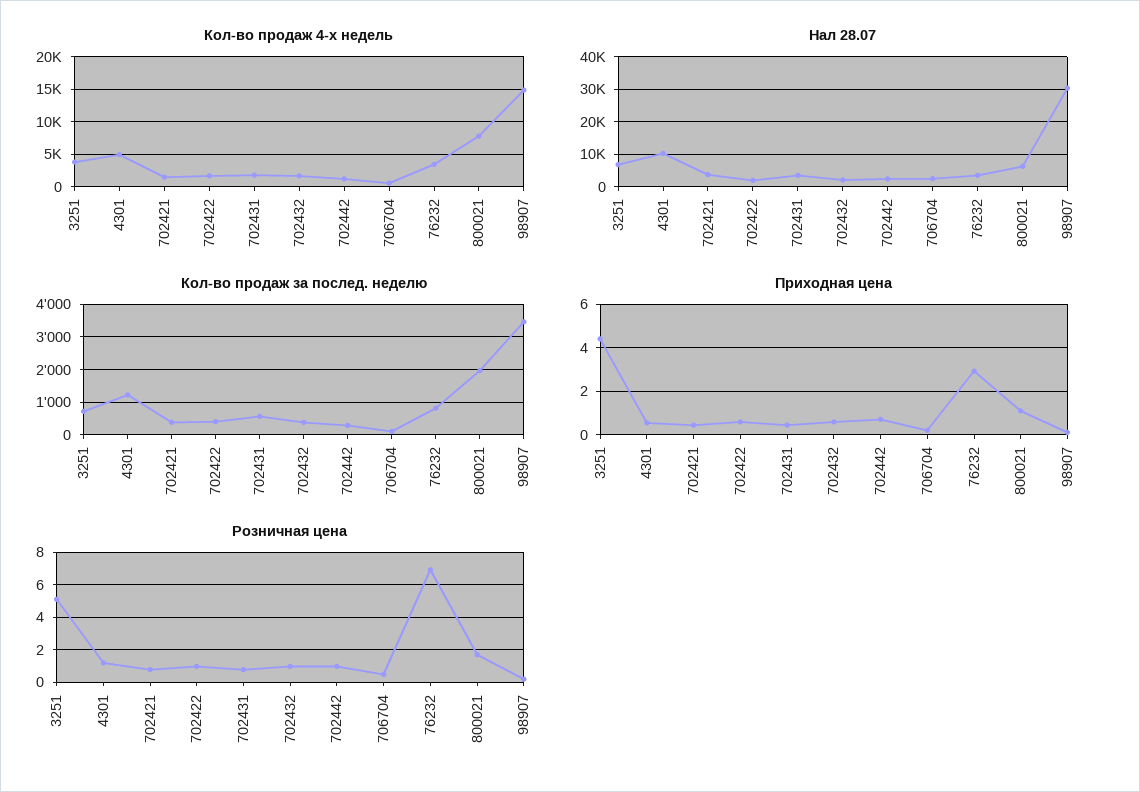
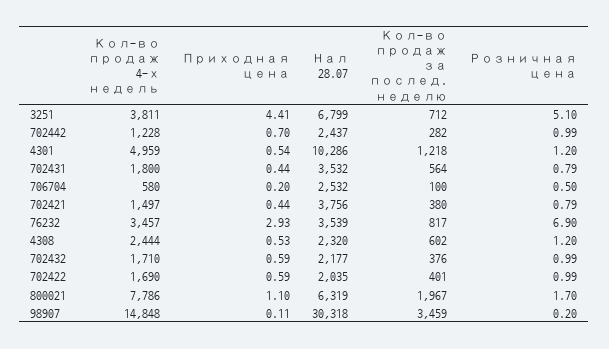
  {
    "Кол-во продаж 4-х недель": {
      "3251": 3811,
      "4301": 4959,
      "702421": 1497,
      "702422": 1690,
      "702431": 1800,
      "702432": 1710,
      "702442": 1228,
      "706704": 580,
      "76232": 3457,
      "800021": 7786,
-     "98907": 14848
+     "98907": 14848,
+     "4308": 2444
    },
    "Нал 28.07": {
      "3251": 6799,
      "4301": 10286,
      "702421": 3756,
      "702422": 2035,
      "702431": 3532,
      "702432": 2177,
      "702442": 2437,
      "706704": 2532,
      "76232": 3539,
      "800021": 6319,
-     "98907": 30318
+     "98907": 30318,
+     "4308": 2320
    },
    "Кол-во продаж за послед. неделю": {
      "3251": 712,
      "4301": 1218,
      "702421": 380,
      "702422": 401,
      "702431": 564,
      "702432": 376,
      "702442": 282,
      "706704": 100,
      "76232": 817,
      "800021": 1967,
-     "98907": 3459
+     "98907": 3459,
+     "4308": 602
    },
    "Приходная цена": {
      "3251": 4.41,
      "4301": 0.54,
      "702421": 0.44,
      "702422": 0.59,
      "702431": 0.44,
      "702432": 0.59,
      "702442": 0.7,
      "706704": 0.2,
      "76232": 2.93,
      "800021": 1.1,
-     "98907": 0.11
+     "98907": 0.11,
+     "4308": 0.53
    },
    "Розничная цена": {
      "3251": 5.1,
      "4301": 1.2,
      "702421": 0.79,
      "702422": 0.99,
      "702431": 0.79,
      "702432": 0.99,
      "702442": 0.99,
      "706704": 0.5,
      "76232": 6.9,
      "800021": 1.7,
-     "98907": 0.2
+     "98907": 0.2,
+     "4308": 1.2
    }
  }

